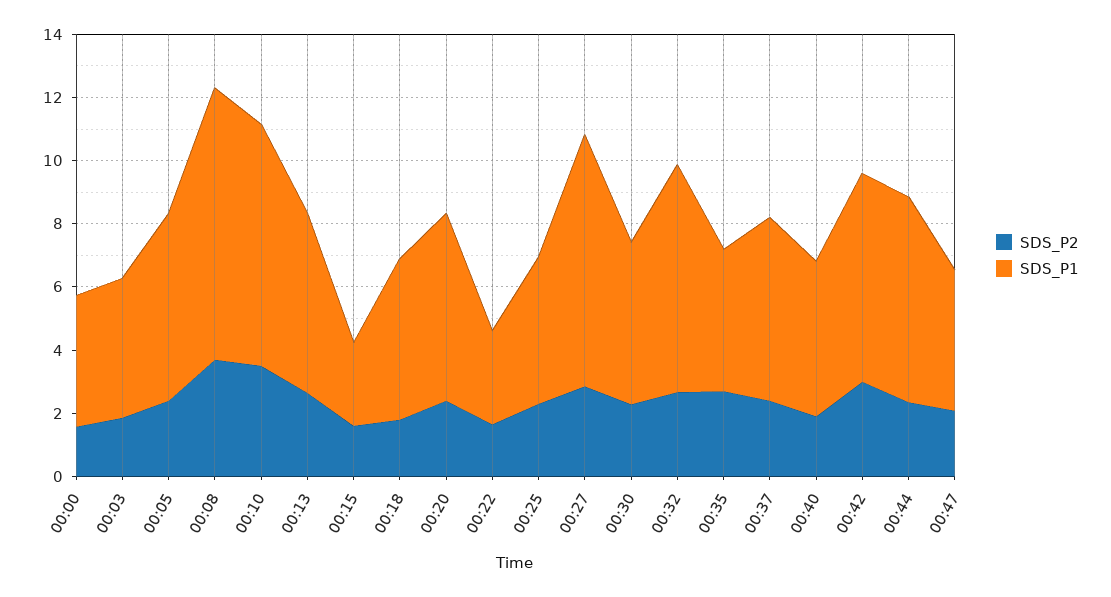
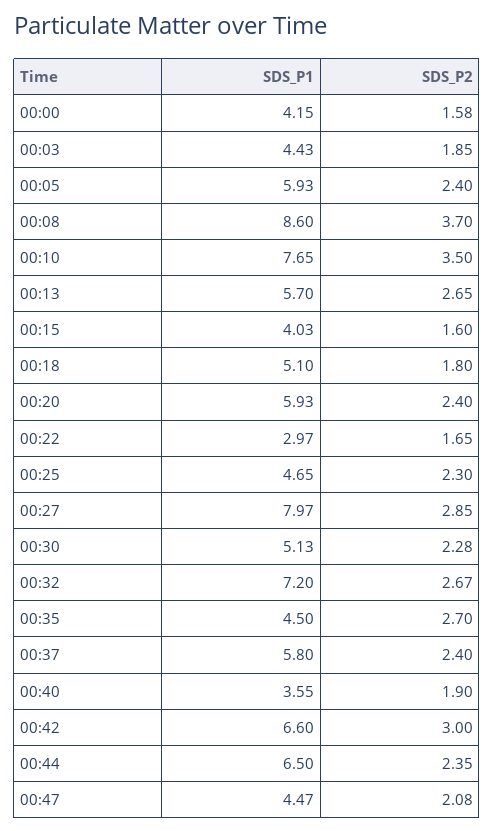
  {
    "SDS_P2": {
      "00:00": 1.58,
      "00:03": 1.85,
      "00:05": 2.4,
      "00:08": 3.7,
      "00:10": 3.5,
      "00:13": 2.65,
      "00:15": 1.6,
      "00:18": 1.8,
      "00:20": 2.4,
      "00:22": 1.65,
      "00:25": 2.3,
      "00:27": 2.85,
      "00:30": 2.28,
      "00:32": 2.67,
      "00:35": 2.7,
      "00:37": 2.4,
      "00:40": 1.9,
      "00:42": 3,
      "00:44": 2.35,
      "00:47": 2.08
    },
    "SDS_P1": {
      "00:00": 4.15,
      "00:03": 4.43,
      "00:05": 5.93,
      "00:08": 8.6,
      "00:10": 7.65,
      "00:13": 5.7,
-     "00:15": 2.5,
+     "00:15": 4.03,
      "00:18": 5.1,
      "00:20": 5.93,
      "00:22": 2.97,
      "00:25": 4.65,
      "00:27": 7.97,
      "00:30": 5.13,
      "00:32": 7.2,
      "00:35": 4.5,
      "00:37": 5.8,
-     "00:40": 5,
+     "00:40": 3.55,
      "00:42": 6.6,
      "00:44": 6.5,
      "00:47": 4.47
    }
  }

